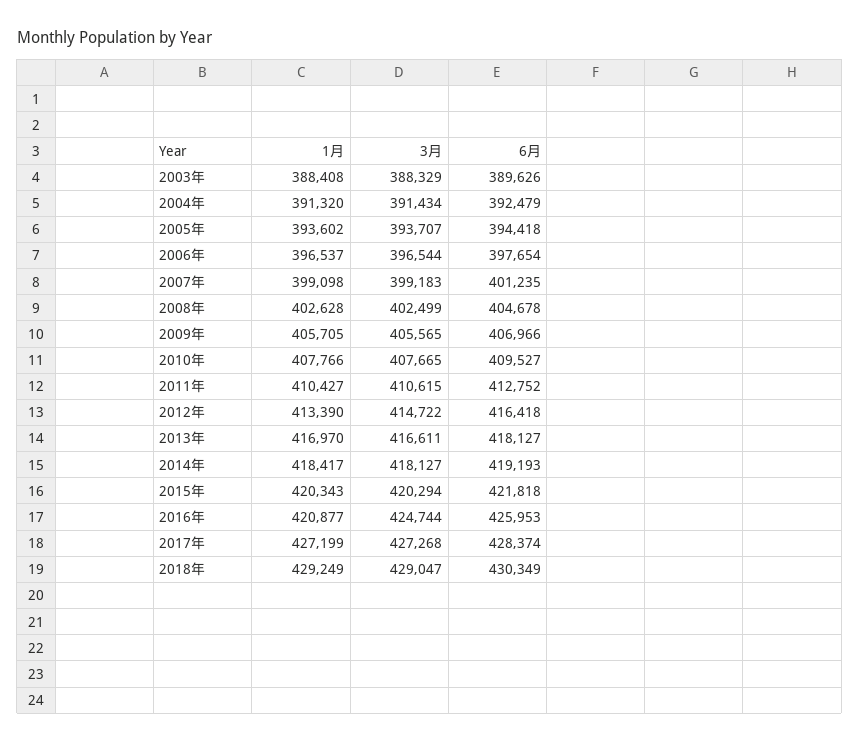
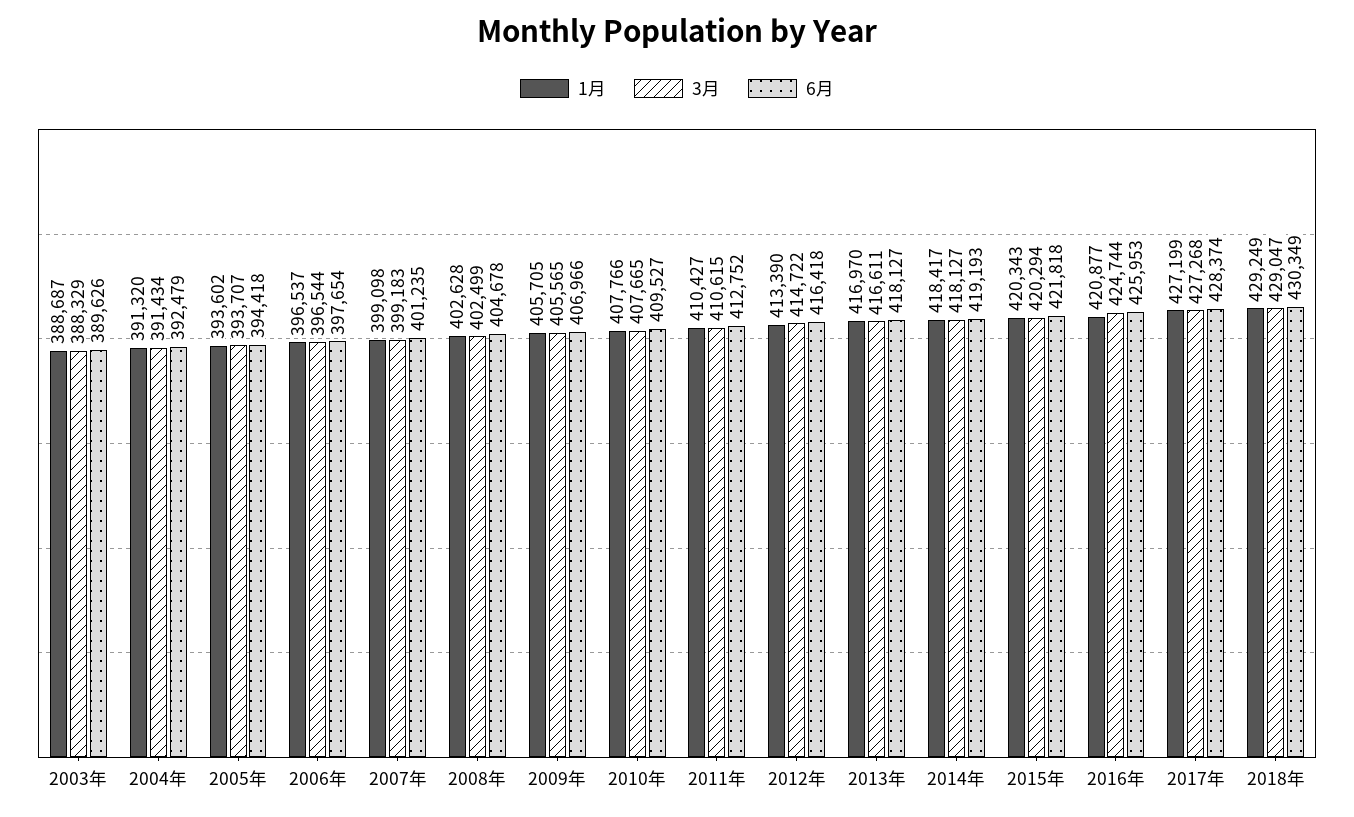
  {
    "1月": {
-     "2003年": 388408,
+     "2003年": 388687,
      "2004年": 391320,
      "2005年": 393602,
      "2006年": 396537,
      "2007年": 399098,
      "2008年": 402628,
      "2009年": 405705,
      "2010年": 407766,
      "2011年": 410427,
      "2012年": 413390,
      "2013年": 416970,
      "2014年": 418417,
      "2015年": 420343,
      "2016年": 420877,
      "2017年": 427199,
      "2018年": 429249
    },
    "3月": {
      "2003年": 388329,
      "2004年": 391434,
      "2005年": 393707,
      "2006年": 396544,
      "2007年": 399183,
      "2008年": 402499,
      "2009年": 405565,
      "2010年": 407665,
      "2011年": 410615,
      "2012年": 414722,
      "2013年": 416611,
      "2014年": 418127,
      "2015年": 420294,
      "2016年": 424744,
      "2017年": 427268,
      "2018年": 429047
    },
    "6月": {
      "2003年": 389626,
      "2004年": 392479,
      "2005年": 394418,
      "2006年": 397654,
      "2007年": 401235,
      "2008年": 404678,
      "2009年": 406966,
      "2010年": 409527,
      "2011年": 412752,
      "2012年": 416418,
      "2013年": 418127,
      "2014年": 419193,
      "2015年": 421818,
      "2016年": 425953,
      "2017年": 428374,
      "2018年": 430349
    }
  }

